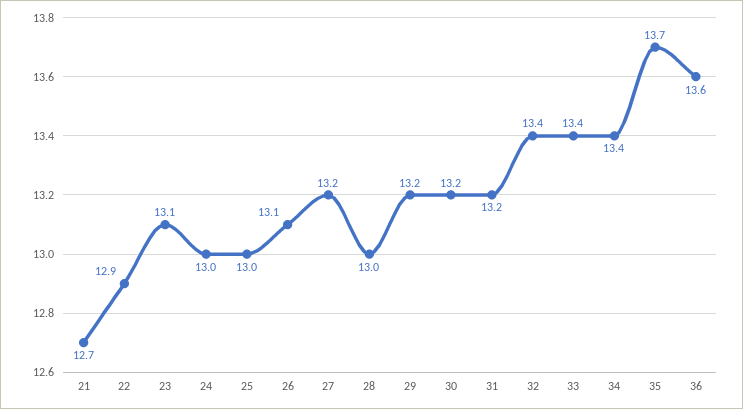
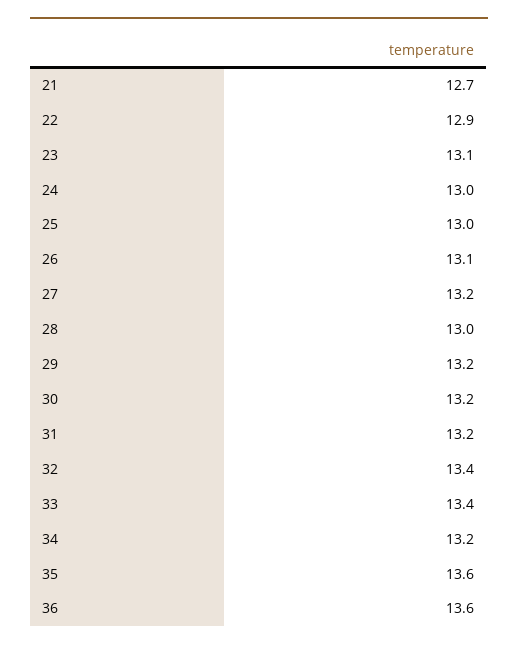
  {
    "21": 12.7,
    "22": 12.9,
    "23": 13.1,
    "24": 13,
    "25": 13,
    "26": 13.1,
    "27": 13.2,
    "28": 13,
    "29": 13.2,
    "30": 13.2,
    "31": 13.2,
    "32": 13.4,
    "33": 13.4,
-   "34": 13.4,
+   "34": 13.2,
-   "35": 13.7,
+   "35": 13.6,
    "36": 13.6
  }

